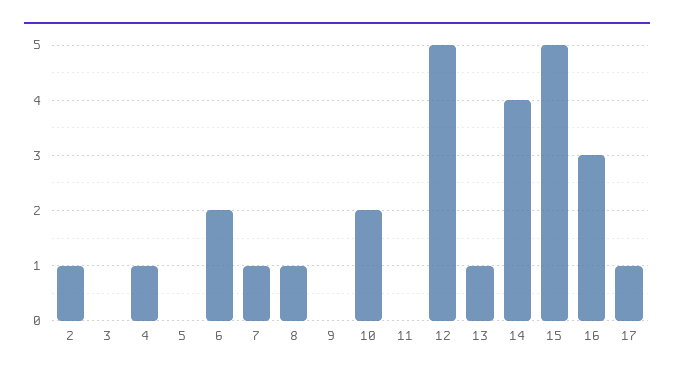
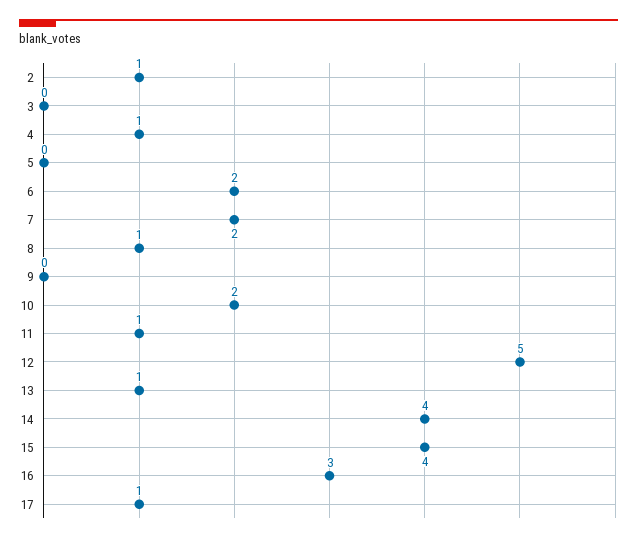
  {
    "2": 1,
    "3": 0,
    "4": 1,
    "5": 0,
    "6": 2,
-   "7": 1,
+   "7": 2,
    "8": 1,
    "9": 0,
    "10": 2,
-   "11": 0,
+   "11": 1,
    "12": 5,
    "13": 1,
    "14": 4,
-   "15": 5,
+   "15": 4,
    "16": 3,
    "17": 1
  }

